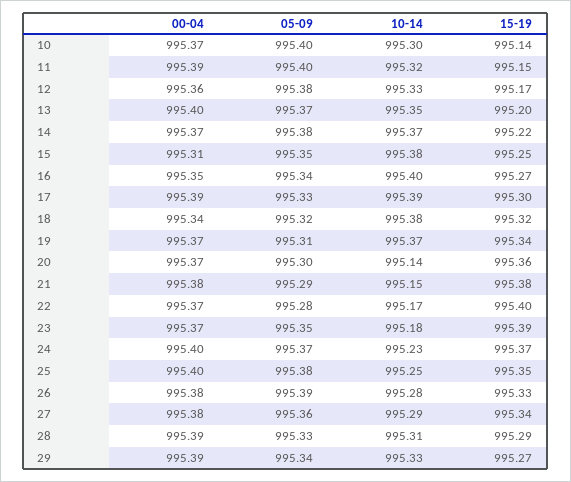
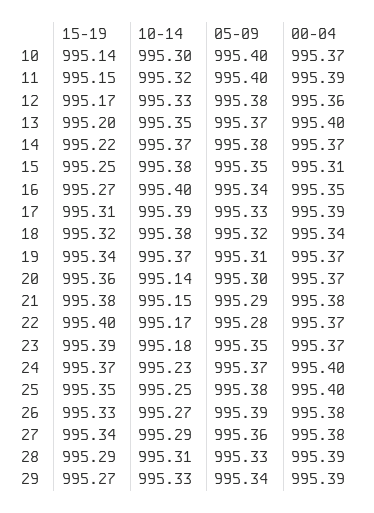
  {
    "00-04": {
      "10": 995.37,
      "11": 995.39,
      "12": 995.36,
      "13": 995.4,
      "14": 995.37,
      "15": 995.31,
      "16": 995.35,
      "17": 995.39,
      "18": 995.34,
      "19": 995.37,
      "20": 995.37,
      "21": 995.38,
      "22": 995.37,
      "23": 995.37,
      "24": 995.4,
      "25": 995.4,
      "26": 995.38,
      "27": 995.38,
      "28": 995.39,
      "29": 995.39
    },
    "05-09": {
      "10": 995.4,
      "11": 995.4,
      "12": 995.38,
      "13": 995.37,
      "14": 995.38,
      "15": 995.35,
      "16": 995.34,
      "17": 995.33,
      "18": 995.32,
      "19": 995.31,
      "20": 995.3,
      "21": 995.29,
      "22": 995.28,
      "23": 995.35,
      "24": 995.37,
      "25": 995.38,
      "26": 995.39,
      "27": 995.36,
      "28": 995.33,
      "29": 995.34
    },
    "10-14": {
      "10": 995.3,
      "11": 995.32,
      "12": 995.33,
      "13": 995.35,
      "14": 995.37,
      "15": 995.38,
      "16": 995.4,
      "17": 995.39,
      "18": 995.38,
      "19": 995.37,
      "20": 995.14,
      "21": 995.15,
      "22": 995.17,
      "23": 995.18,
      "24": 995.23,
      "25": 995.25,
-     "26": 995.28,
+     "26": 995.27,
      "27": 995.29,
      "28": 995.31,
      "29": 995.33
    },
    "15-19": {
      "10": 995.14,
      "11": 995.15,
      "12": 995.17,
      "13": 995.2,
      "14": 995.22,
      "15": 995.25,
      "16": 995.27,
-     "17": 995.3,
+     "17": 995.31,
      "18": 995.32,
      "19": 995.34,
      "20": 995.36,
      "21": 995.38,
      "22": 995.4,
      "23": 995.39,
      "24": 995.37,
      "25": 995.35,
      "26": 995.33,
      "27": 995.34,
      "28": 995.29,
      "29": 995.27
    }
  }

